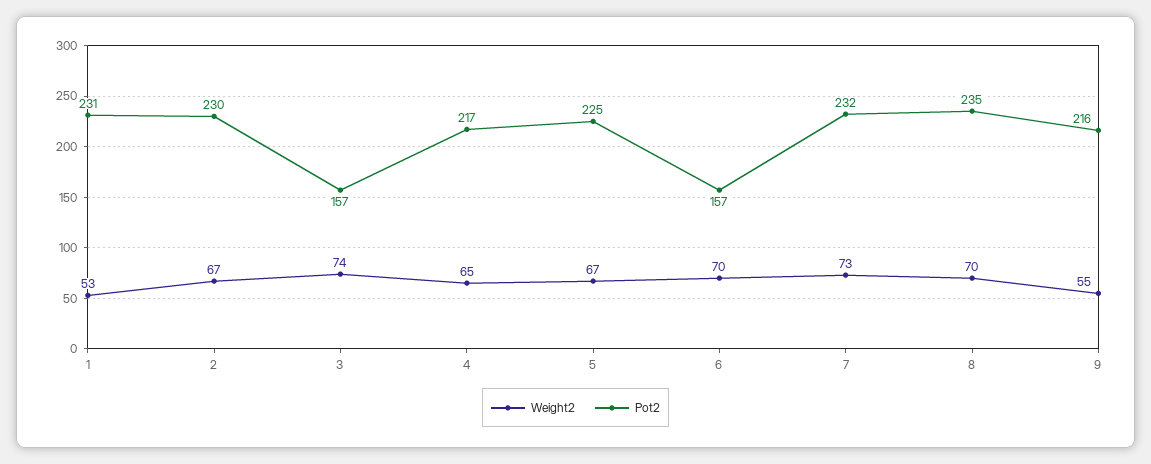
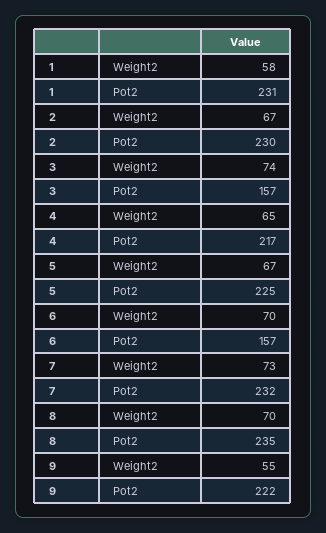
  {
    "Weight2": {
-     "1": 53,
+     "1": 58,
      "2": 67,
      "3": 74,
      "4": 65,
      "5": 67,
      "6": 70,
      "7": 73,
      "8": 70,
      "9": 55
    },
    "Pot2": {
      "1": 231,
      "2": 230,
      "3": 157,
      "4": 217,
      "5": 225,
      "6": 157,
      "7": 232,
      "8": 235,
-     "9": 216
+     "9": 222
    }
  }

